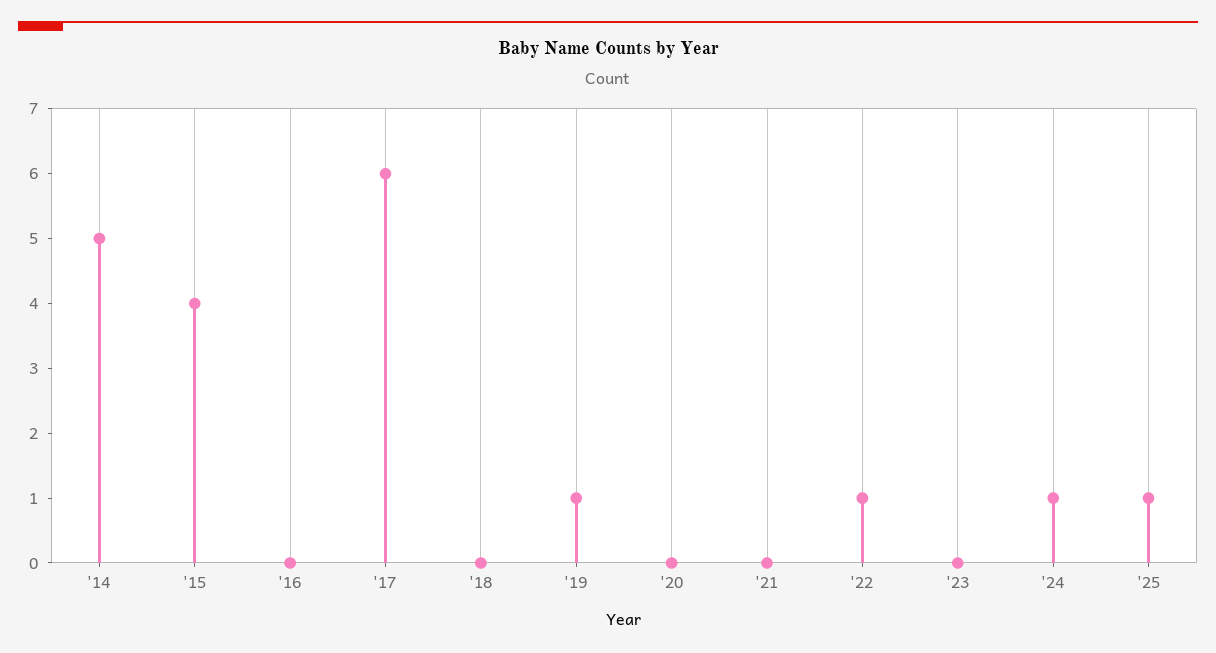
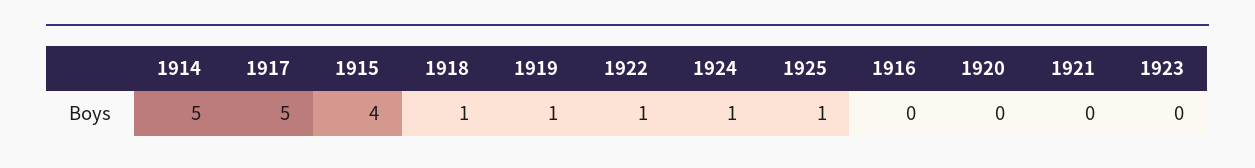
  {
    "'14": 5,
    "'15": 4,
    "'16": 0,
-   "'17": 6,
+   "'17": 5,
-   "'18": 0,
+   "'18": 1,
    "'19": 1,
    "'20": 0,
    "'21": 0,
    "'22": 1,
    "'23": 0,
    "'24": 1,
    "'25": 1
  }

